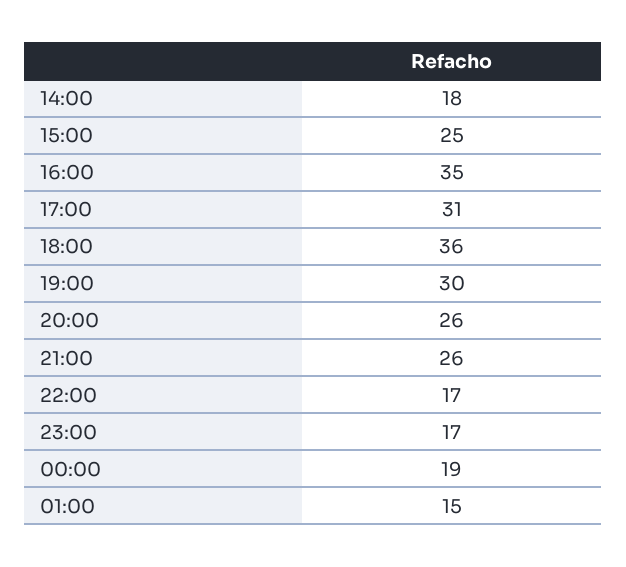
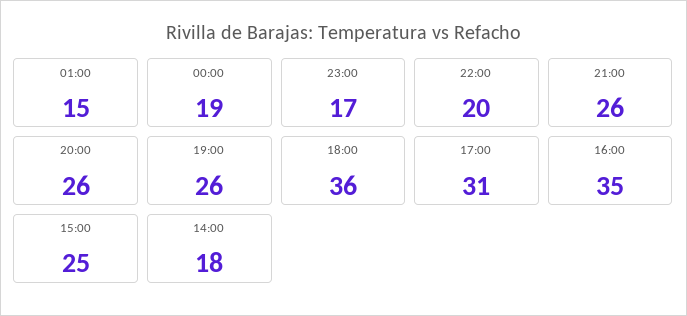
  {
    "14:00": 18,
    "15:00": 25,
    "16:00": 35,
    "17:00": 31,
    "18:00": 36,
-   "19:00": 30,
+   "19:00": 26,
    "20:00": 26,
    "21:00": 26,
-   "22:00": 17,
+   "22:00": 20,
    "23:00": 17,
    "00:00": 19,
    "01:00": 15
  }

